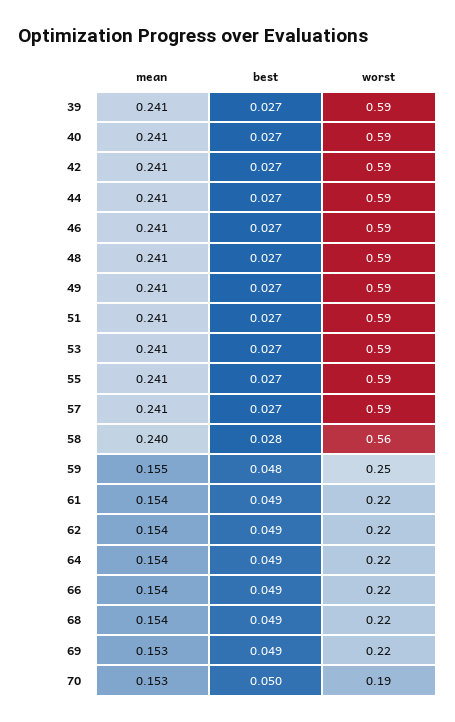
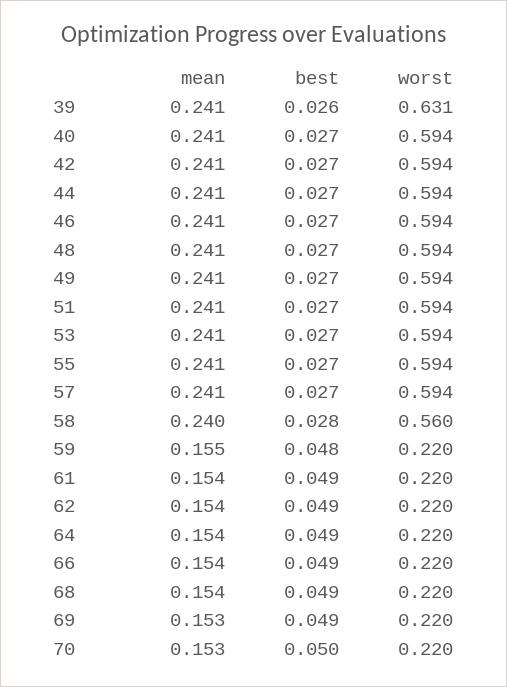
  {
    "mean": {
      "39": 0.241,
      "40": 0.241,
      "42": 0.241,
      "44": 0.241,
      "46": 0.241,
      "48": 0.241,
      "49": 0.241,
      "51": 0.241,
      "53": 0.241,
      "55": 0.241,
      "57": 0.241,
      "58": 0.24,
      "59": 0.155,
      "61": 0.154,
      "62": 0.154,
      "64": 0.154,
      "66": 0.154,
      "68": 0.154,
      "69": 0.153,
      "70": 0.153
    },
    "best": {
-     "39": 0.027,
+     "39": 0.026,
      "40": 0.027,
      "42": 0.027,
      "44": 0.027,
      "46": 0.027,
      "48": 0.027,
      "49": 0.027,
      "51": 0.027,
      "53": 0.027,
      "55": 0.027,
      "57": 0.027,
      "58": 0.028,
      "59": 0.048,
      "61": 0.049,
      "62": 0.049,
      "64": 0.049,
      "66": 0.049,
      "68": 0.049,
      "69": 0.049,
      "70": 0.05
    },
    "worst": {
-     "39": 0.59,
+     "39": 0.631,
      "40": 0.594,
      "42": 0.594,
      "44": 0.594,
      "46": 0.594,
      "48": 0.594,
      "49": 0.594,
      "51": 0.594,
      "53": 0.594,
      "55": 0.594,
      "57": 0.594,
      "58": 0.56,
-     "59": 0.25,
+     "59": 0.22,
      "61": 0.22,
      "62": 0.22,
      "64": 0.22,
      "66": 0.22,
      "68": 0.22,
      "69": 0.22,
-     "70": 0.19
+     "70": 0.22
    }
  }

